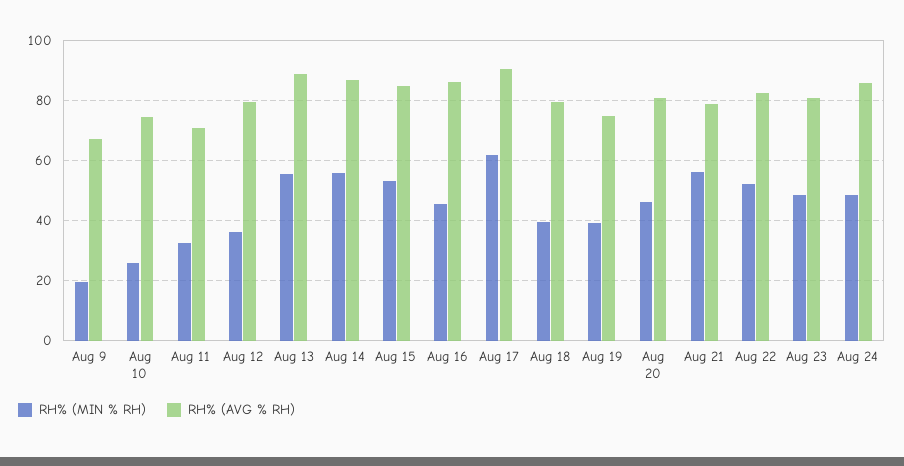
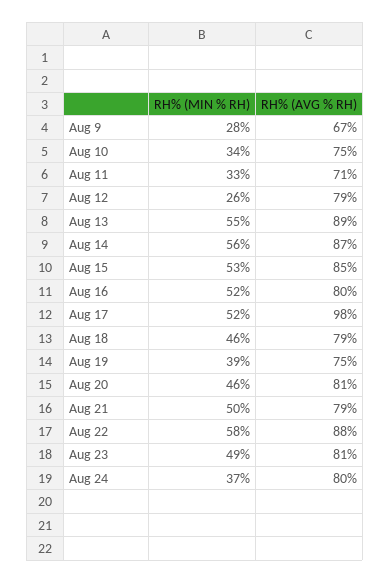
  {
    "RH% (MIN % RH)": {
-     "Aug 9": 20,
+     "Aug 9": 28,
-     "Aug 10": 26,
+     "Aug 10": 34,
      "Aug 11": 33,
-     "Aug 12": 36,
+     "Aug 12": 26,
      "Aug 13": 55,
      "Aug 14": 56,
      "Aug 15": 53,
-     "Aug 16": 46,
+     "Aug 16": 52,
-     "Aug 17": 62,
+     "Aug 17": 52,
-     "Aug 18": 40,
+     "Aug 18": 46,
      "Aug 19": 39,
      "Aug 20": 46,
-     "Aug 21": 56,
+     "Aug 21": 50,
-     "Aug 22": 52,
+     "Aug 22": 58,
      "Aug 23": 49,
-     "Aug 24": 48
+     "Aug 24": 37
    },
    "RH% (AVG % RH)": {
      "Aug 9": 67,
      "Aug 10": 75,
      "Aug 11": 71,
      "Aug 12": 79,
      "Aug 13": 89,
      "Aug 14": 87,
      "Aug 15": 85,
-     "Aug 16": 86,
+     "Aug 16": 80,
-     "Aug 17": 90,
+     "Aug 17": 98,
      "Aug 18": 79,
      "Aug 19": 75,
      "Aug 20": 81,
      "Aug 21": 79,
-     "Aug 22": 82,
+     "Aug 22": 88,
      "Aug 23": 81,
-     "Aug 24": 86
+     "Aug 24": 80
    }
  }

